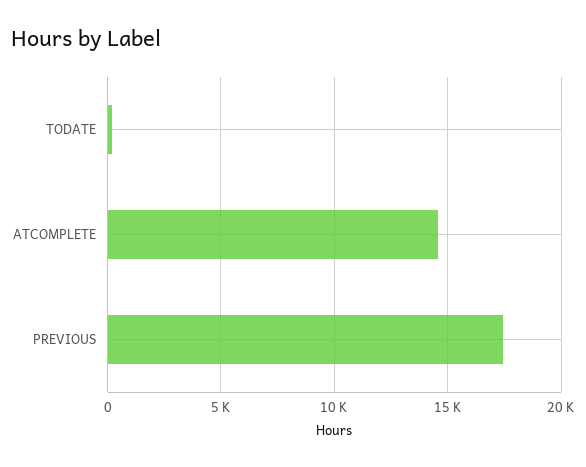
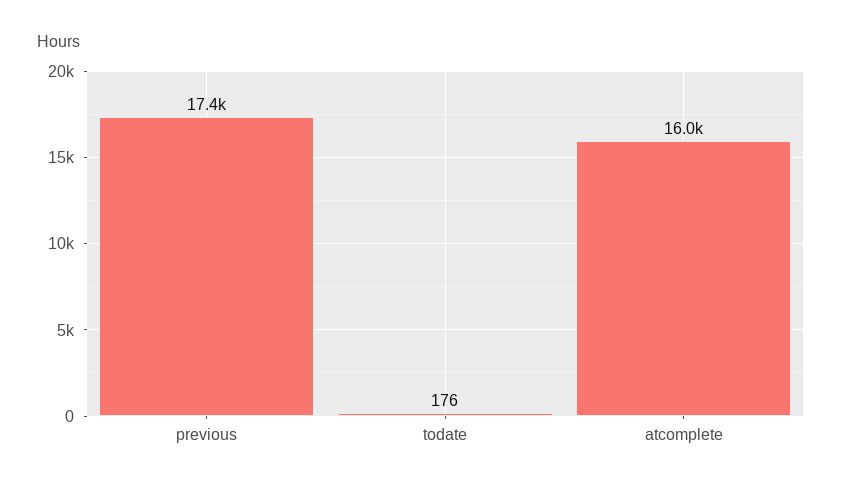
  {
    "TODATE": 176,
-   "ATCOMPLETE": 14500,
+   "ATCOMPLETE": 16000,
    "PREVIOUS": 17400
  }

